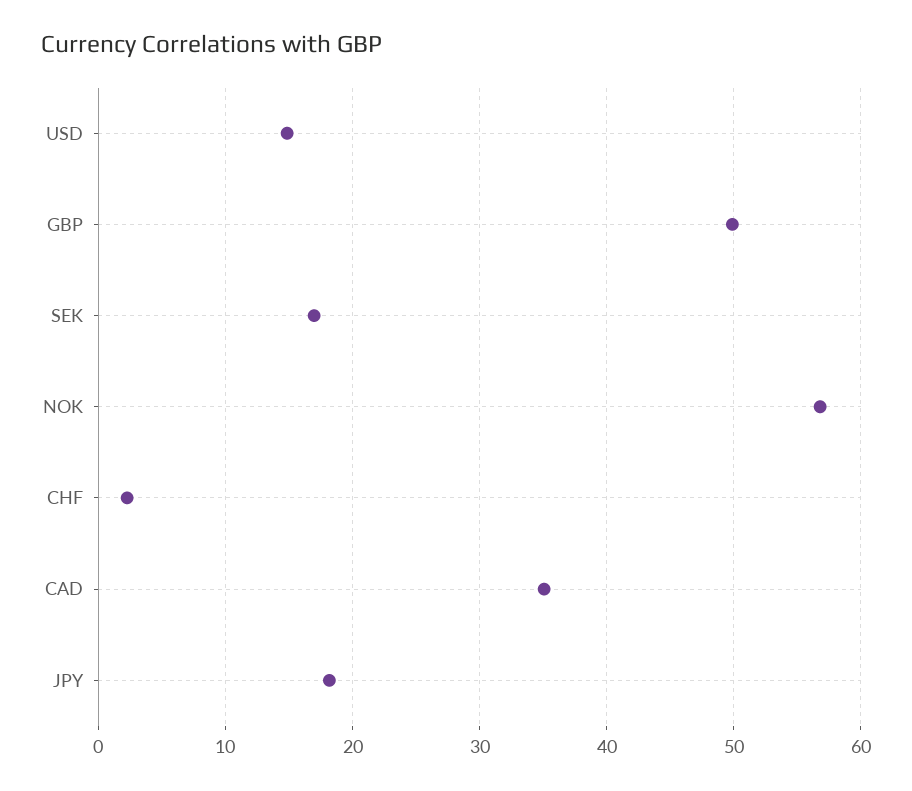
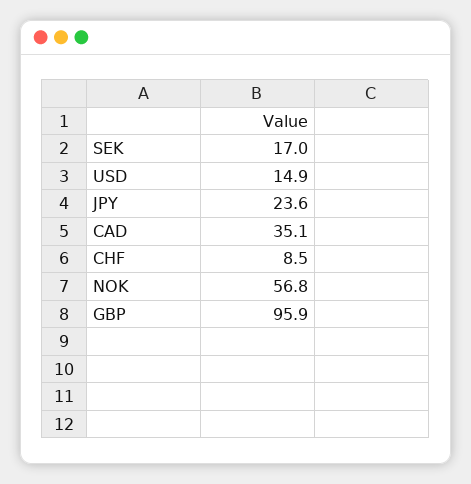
  {
    "USD": 14.9,
-   "GBP": 50,
+   "GBP": 95.9,
    "SEK": 17,
    "NOK": 56.8,
-   "CHF": 2,
+   "CHF": 8.5,
    "CAD": 35.1,
-   "JPY": 18
+   "JPY": 23.6
  }

